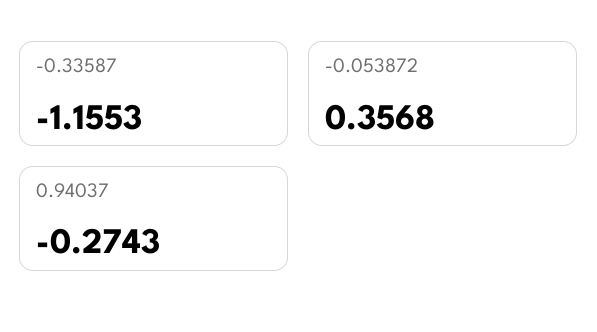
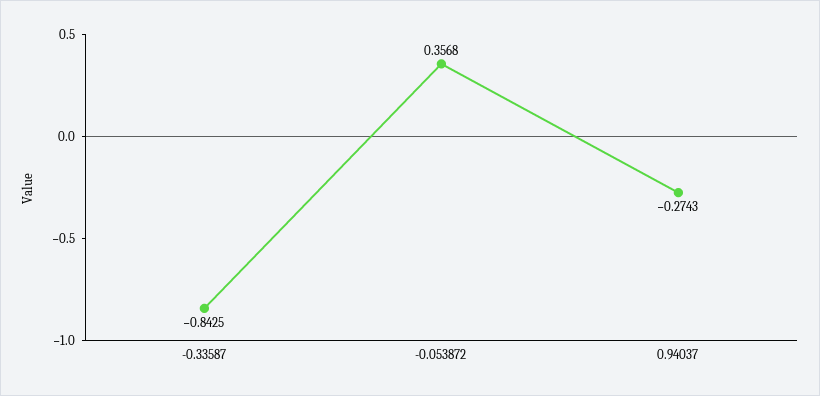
  {
-   "-0.33587": -1.1553,
+   "-0.33587": -0.8425,
    "-0.053872": 0.3568,
    "0.94037": -0.2743
  }

